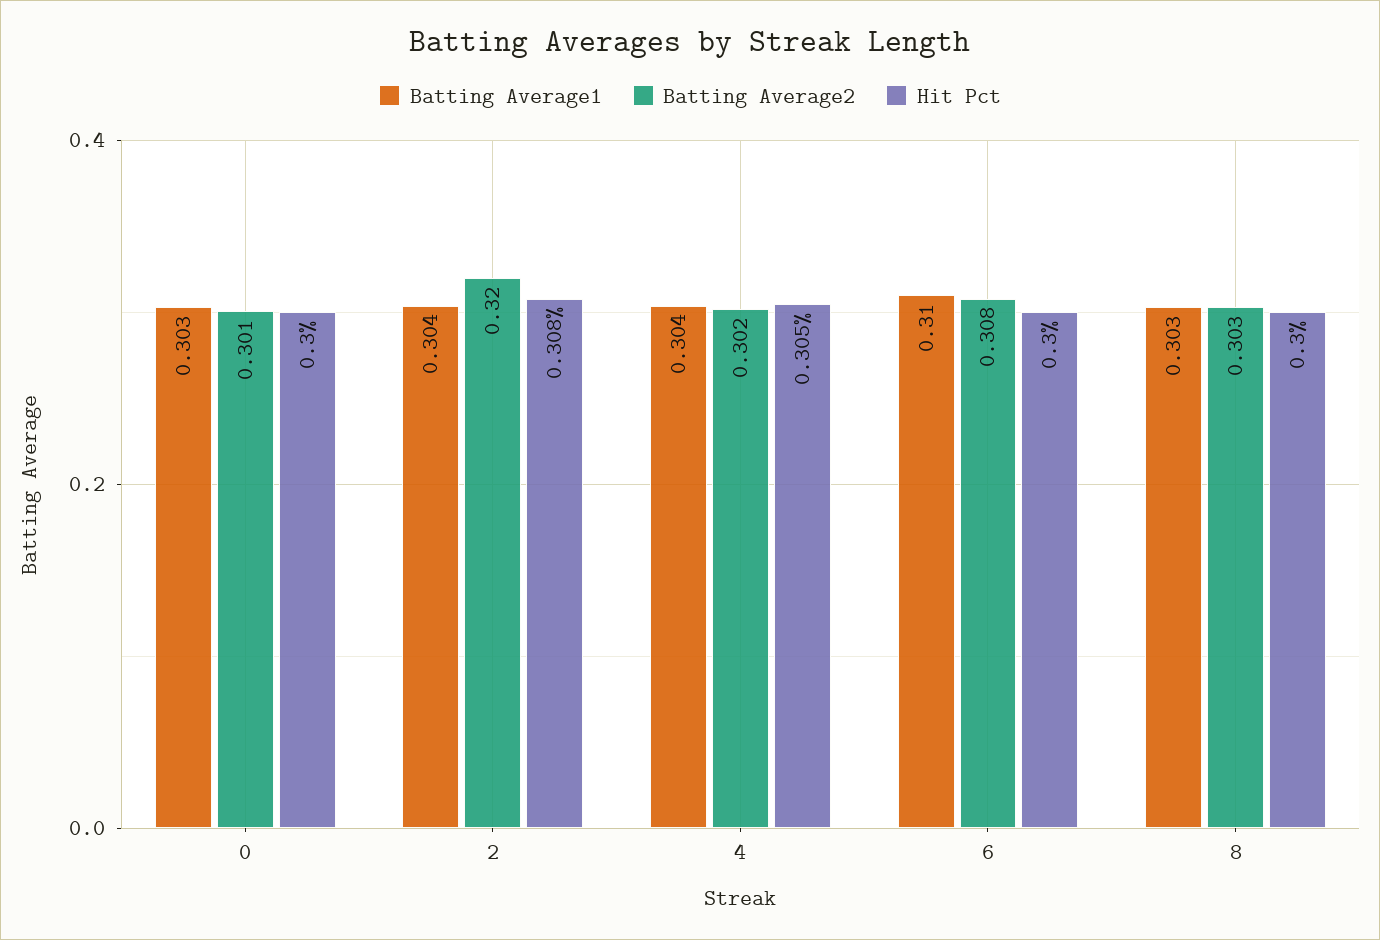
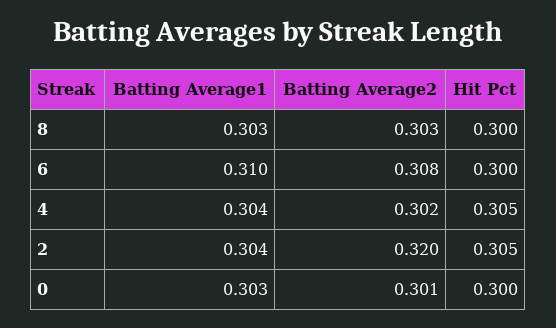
  {
    "Batting Average1": {
      "0": 0.303,
      "2": 0.304,
      "4": 0.304,
      "6": 0.31,
      "8": 0.303
    },
    "Batting Average2": {
      "0": 0.301,
      "2": 0.32,
      "4": 0.302,
      "6": 0.308,
      "8": 0.303
    },
    "Hit Pct": {
      "0": 0.3,
-     "2": 0.308,
+     "2": 0.305,
      "4": 0.305,
      "6": 0.3,
      "8": 0.3
    }
  }

